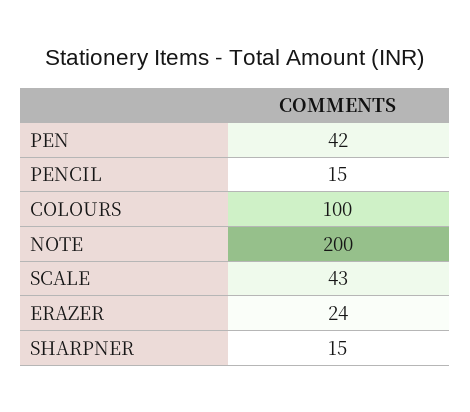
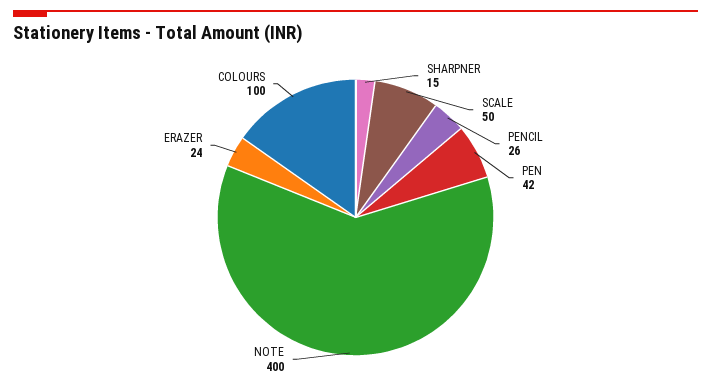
  {
    "PEN": 42,
-   "PENCIL": 15,
+   "PENCIL": 26,
    "COLOURS": 100,
-   "NOTE": 200,
+   "NOTE": 400,
-   "SCALE": 43,
+   "SCALE": 50,
    "ERAZER": 24,
    "SHARPNER": 15
  }

